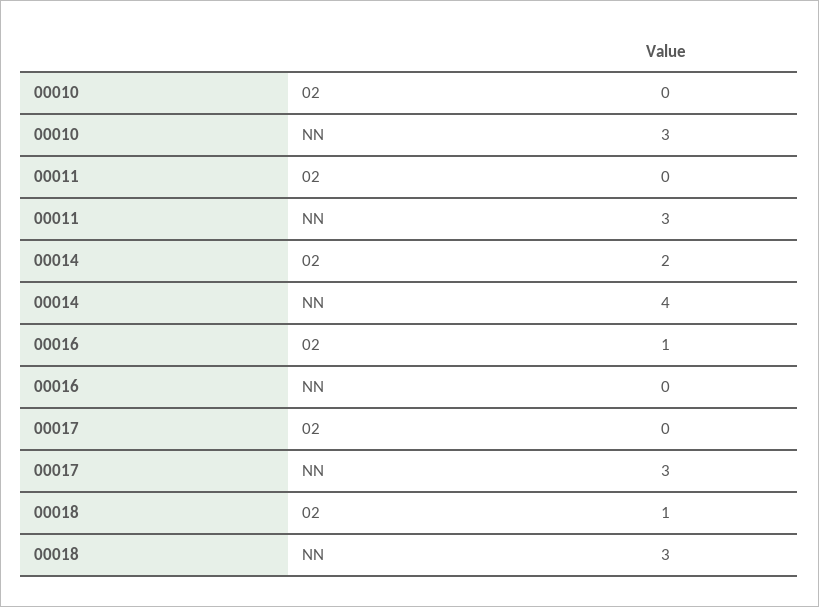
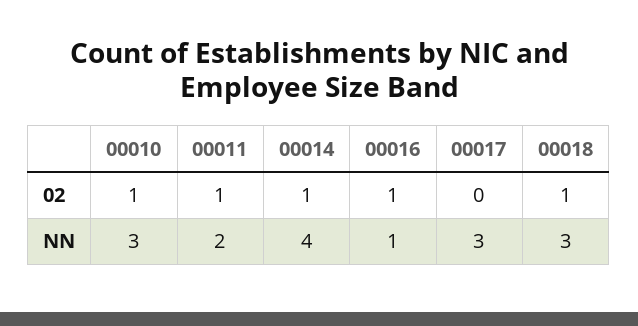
  {
    "00010": {
-     "02": 0,
+     "02": 1,
      "NN": 3
    },
    "00011": {
-     "02": 0,
+     "02": 1,
-     "NN": 3
+     "NN": 2
    },
    "00014": {
-     "02": 2,
+     "02": 1,
      "NN": 4
    },
    "00016": {
      "02": 1,
-     "NN": 0
+     "NN": 1
    },
    "00017": {
      "02": 0,
      "NN": 3
    },
    "00018": {
      "02": 1,
      "NN": 3
    }
  }

